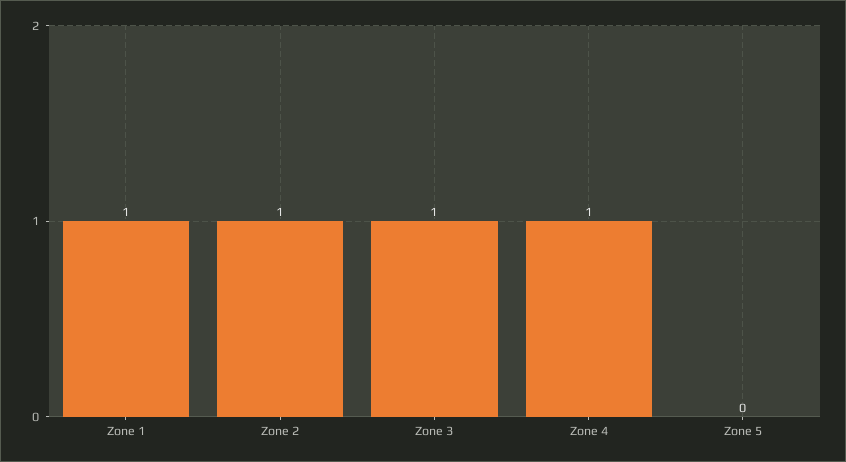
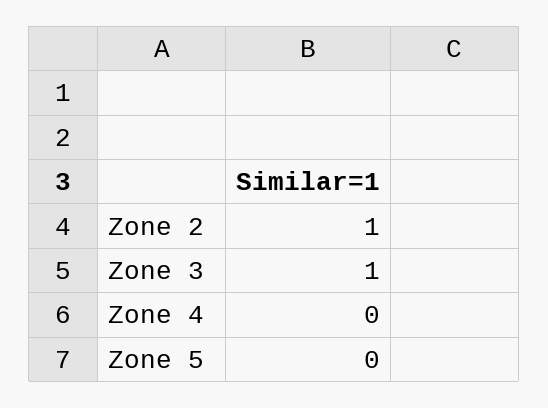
  {
-   "Zone 1": 1,
    "Zone 2": 1,
    "Zone 3": 1,
-   "Zone 4": 1,
+   "Zone 4": 0,
    "Zone 5": 0
  }

